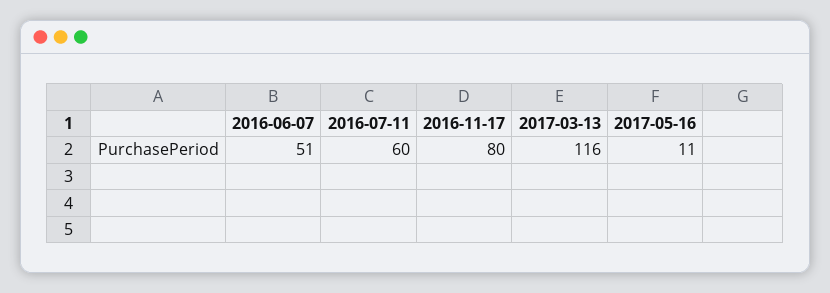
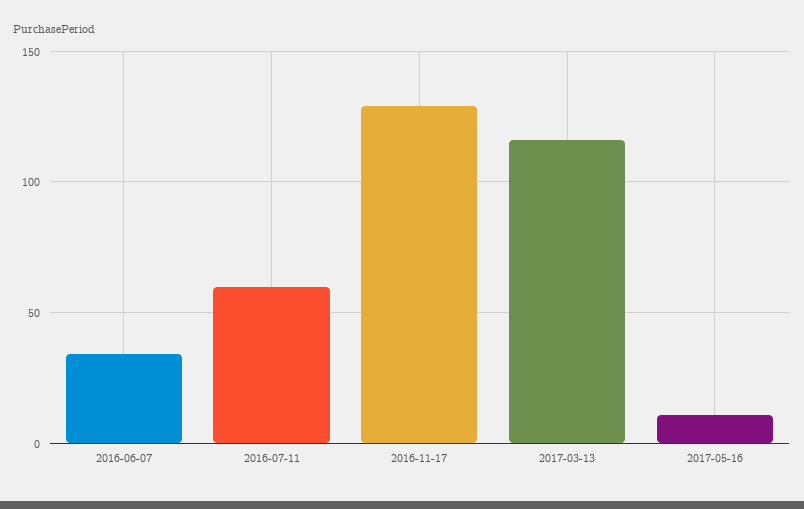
  {
-   "2016-06-07": 51,
+   "2016-06-07": 35,
    "2016-07-11": 60,
-   "2016-11-17": 80,
+   "2016-11-17": 130,
    "2017-03-13": 116,
    "2017-05-16": 11
  }

